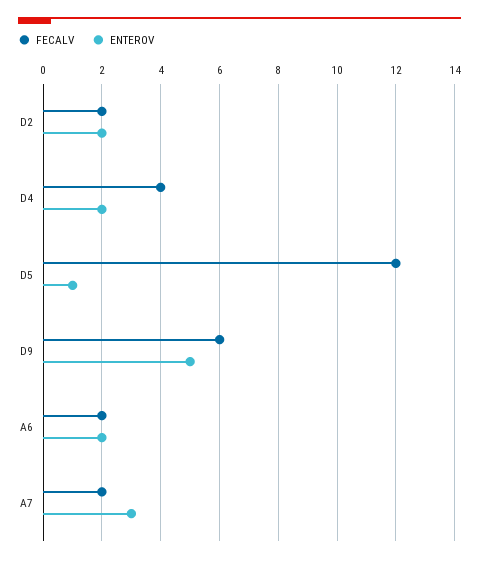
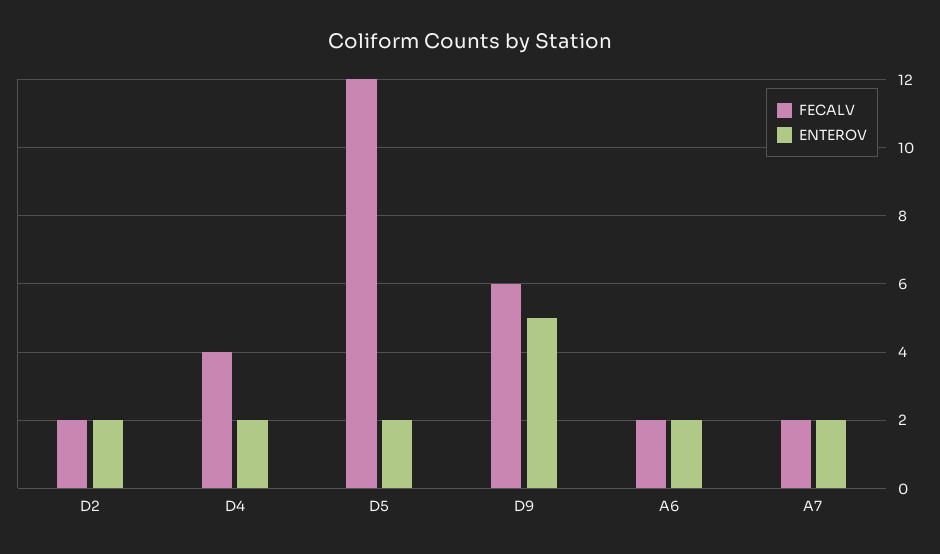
  {
    "FECALV": {
      "D2": 2,
      "D4": 4,
      "D5": 12,
      "D9": 6,
      "A6": 2,
      "A7": 2
    },
    "ENTEROV": {
      "D2": 2,
      "D4": 2,
-     "D5": 1,
+     "D5": 2,
      "D9": 5,
      "A6": 2,
-     "A7": 3
+     "A7": 2
    }
  }

